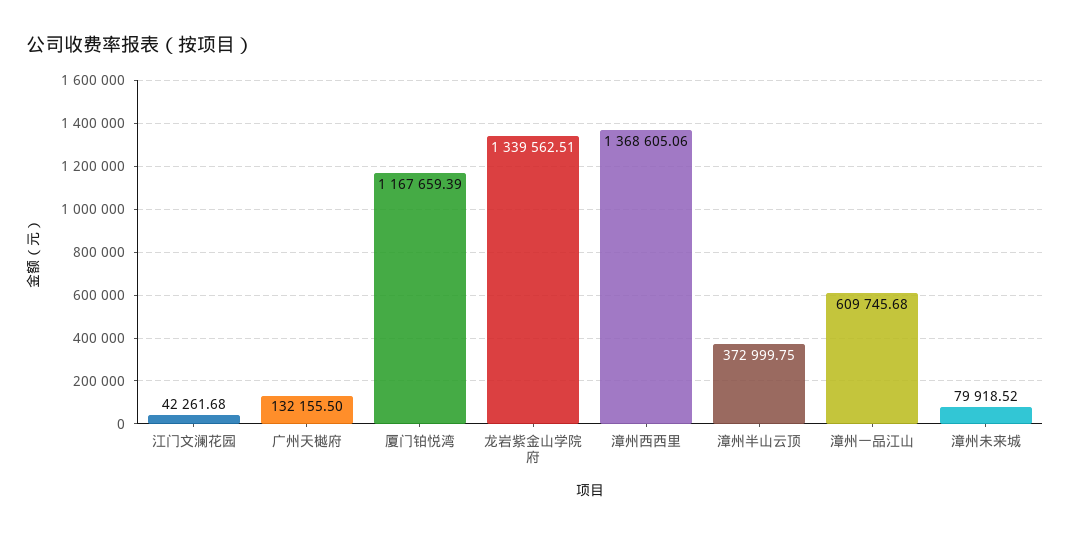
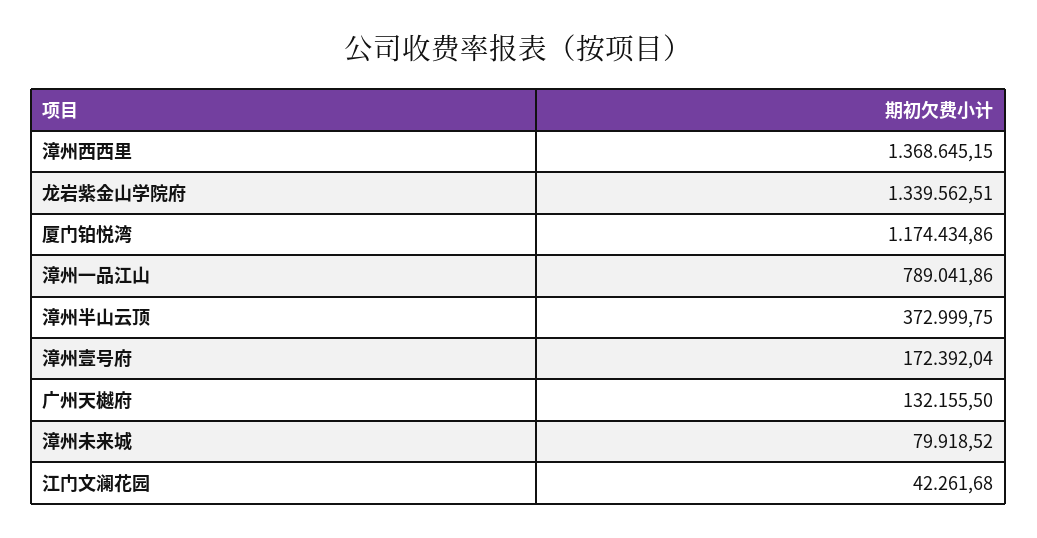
  {
    "江门文澜花园": 42261.68,
    "广州天樾府": 132155.5,
-   "厦门铂悦湾": 1167659.39,
+   "厦门铂悦湾": 1174434.86,
    "龙岩紫金山学院府": 1339562.51,
-   "漳州西西里": 1368605.06,
+   "漳州西西里": 1368645.15,
    "漳州半山云顶": 372999.75,
-   "漳州一品江山": 609745.68,
+   "漳州一品江山": 789041.86,
-   "漳州未来城": 79918.52
+   "漳州未来城": 79918.52,
+   "漳州壹号府": 172392.04
  }

